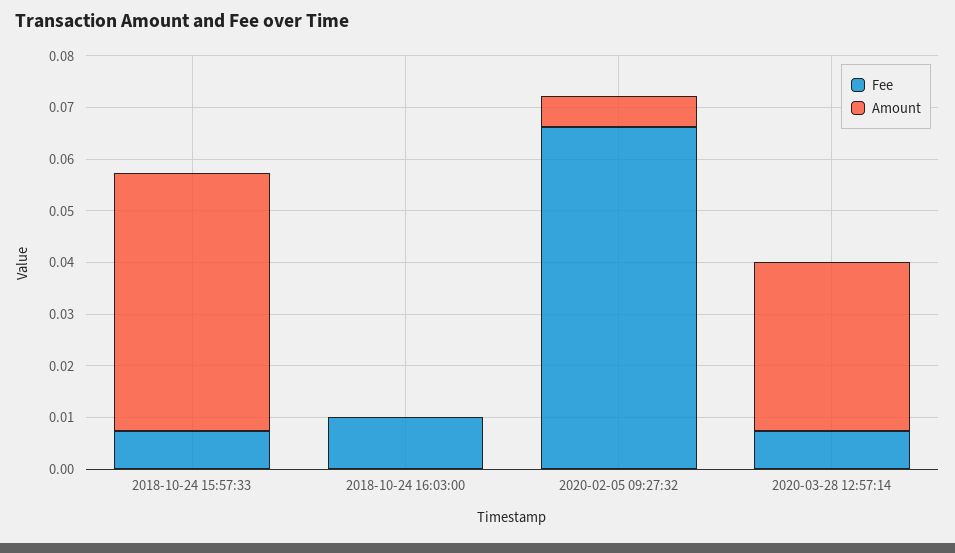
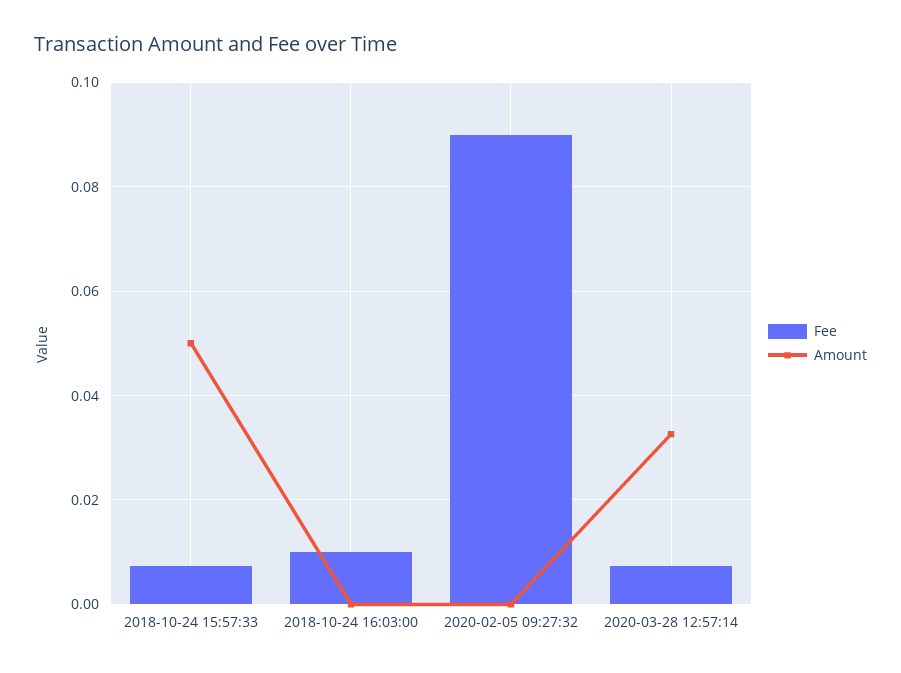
  {
    "Fee": {
      "2018-10-24 15:57:33": 0.008,
      "2018-10-24 16:03:00": 0.01,
-     "2020-02-05 09:27:32": 0.066,
+     "2020-02-05 09:27:32": 0.09,
      "2020-03-28 12:57:14": 0.008
    },
    "Amount": {
      "2018-10-24 15:57:33": 0.05,
      "2018-10-24 16:03:00": 0,
-     "2020-02-05 09:27:32": 0.006,
+     "2020-02-05 09:27:32": 0,
      "2020-03-28 12:57:14": 0.032
    }
  }

